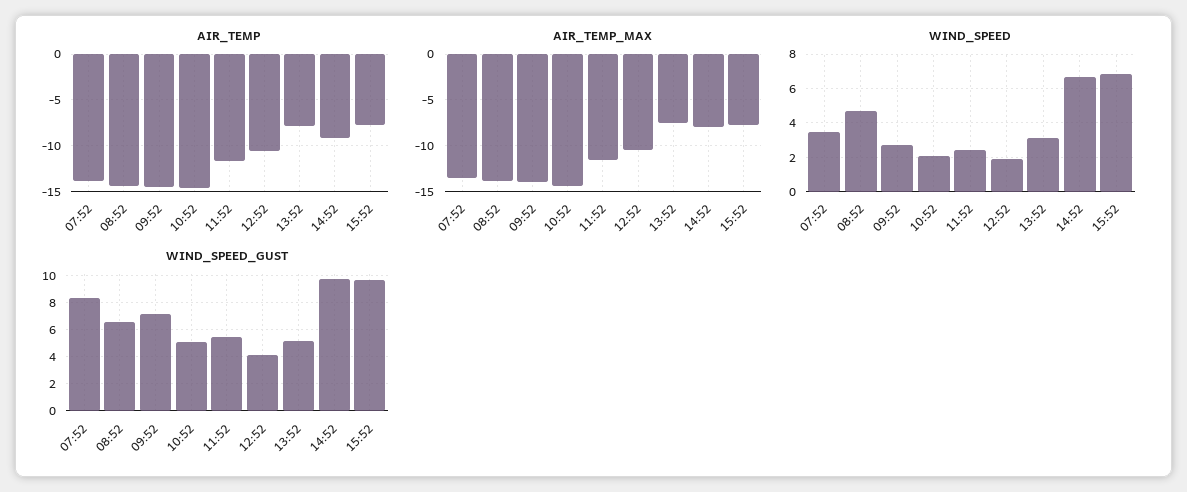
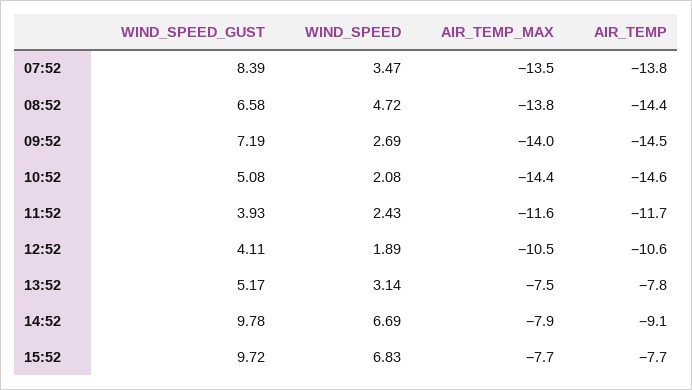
  {
    "AIR_TEMP": {
      "07:52": -13.8,
      "08:52": -14.4,
      "09:52": -14.5,
      "10:52": -14.6,
      "11:52": -11.7,
      "12:52": -10.6,
      "13:52": -7.8,
      "14:52": -9.1,
      "15:52": -7.7
    },
    "AIR_TEMP_MAX": {
      "07:52": -13.5,
      "08:52": -13.8,
      "09:52": -14,
      "10:52": -14.4,
      "11:52": -11.6,
      "12:52": -10.5,
      "13:52": -7.5,
      "14:52": -7.9,
      "15:52": -7.7
    },
    "WIND_SPEED": {
      "07:52": 3.47,
      "08:52": 4.72,
      "09:52": 2.69,
      "10:52": 2.08,
      "11:52": 2.43,
      "12:52": 1.89,
      "13:52": 3.14,
      "14:52": 6.69,
      "15:52": 6.83
    },
    "WIND_SPEED_GUST": {
      "07:52": 8.39,
      "08:52": 6.58,
      "09:52": 7.19,
      "10:52": 5.08,
-     "11:52": 5.5,
+     "11:52": 3.93,
      "12:52": 4.11,
      "13:52": 5.17,
      "14:52": 9.78,
      "15:52": 9.72
    }
  }

